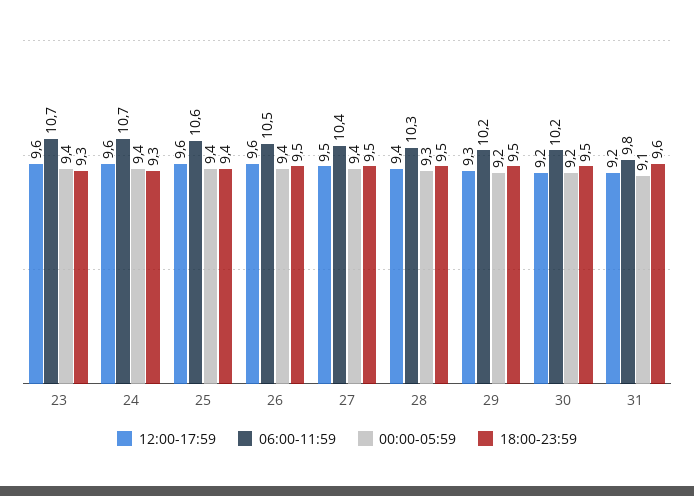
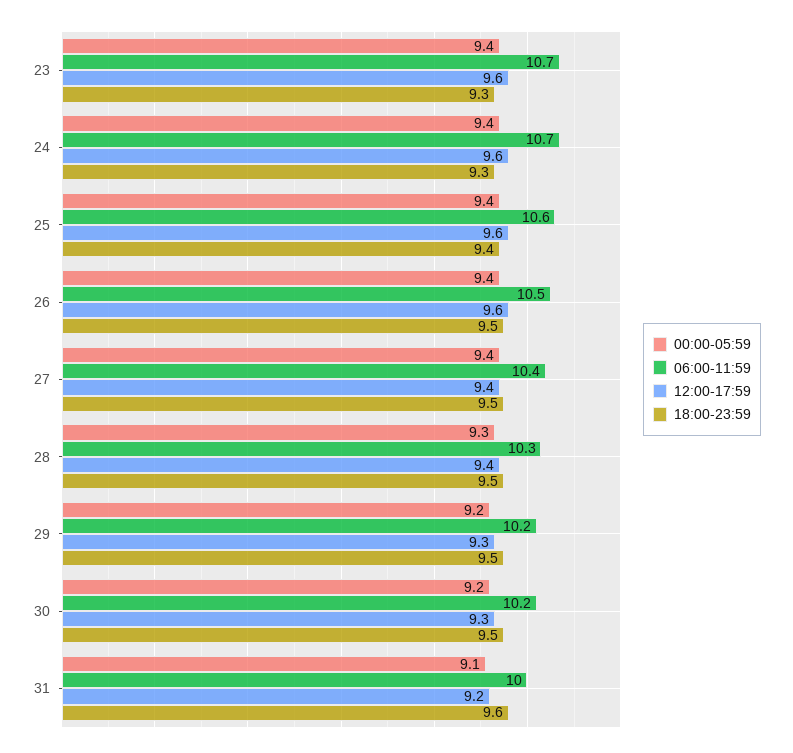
  {
    "12:00-17:59": {
      "23": 9.6,
      "24": 9.6,
      "25": 9.6,
      "26": 9.6,
-     "27": 9.5,
+     "27": 9.4,
      "28": 9.4,
      "29": 9.3,
-     "30": 9.2,
+     "30": 9.3,
      "31": 9.2
    },
    "06:00-11:59": {
      "23": 10.7,
      "24": 10.7,
      "25": 10.6,
      "26": 10.5,
      "27": 10.4,
      "28": 10.3,
      "29": 10.2,
      "30": 10.2,
-     "31": 9.8
+     "31": 10
    },
    "00:00-05:59": {
      "23": 9.4,
      "24": 9.4,
      "25": 9.4,
      "26": 9.4,
      "27": 9.4,
      "28": 9.3,
      "29": 9.2,
      "30": 9.2,
      "31": 9.1
    },
    "18:00-23:59": {
      "23": 9.3,
      "24": 9.3,
      "25": 9.4,
      "26": 9.5,
      "27": 9.5,
      "28": 9.5,
      "29": 9.5,
      "30": 9.5,
      "31": 9.6
    }
  }

